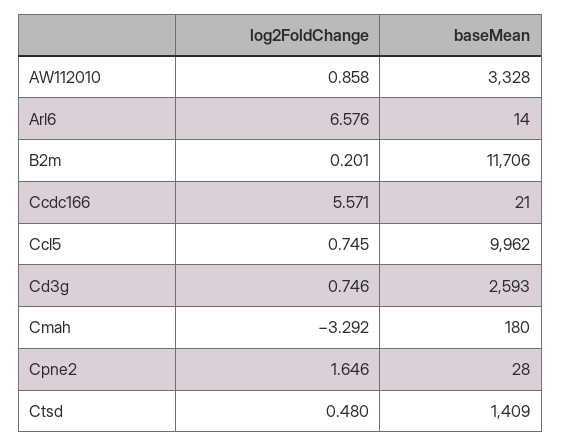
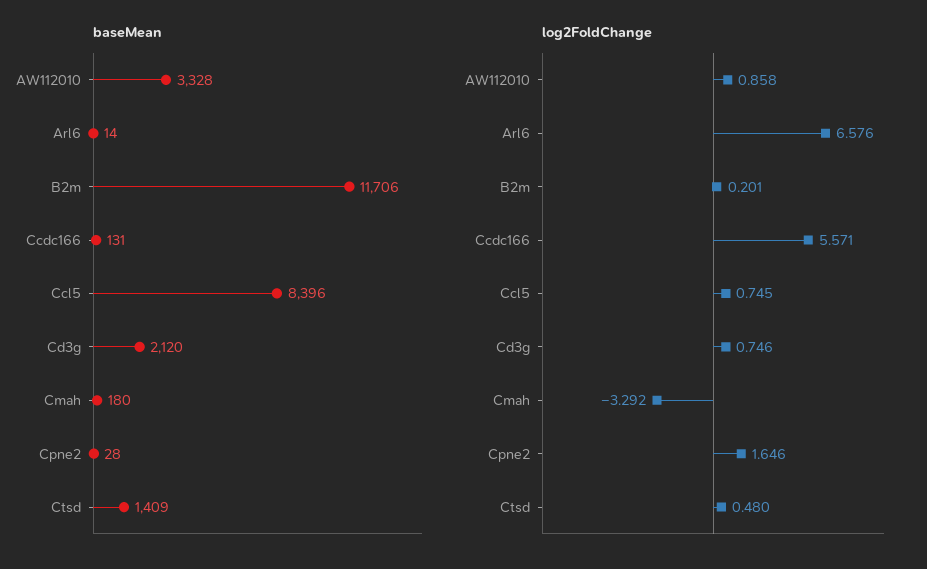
  {
    "log2FoldChange": {
      "AW112010": 0.858,
      "Arl6": 6.576,
      "B2m": 0.201,
      "Ccdc166": 5.571,
      "Ccl5": 0.745,
      "Cd3g": 0.746,
      "Cmah": -3.292,
      "Cpne2": 1.646,
      "Ctsd": 0.48
    },
    "baseMean": {
      "AW112010": 3328,
      "Arl6": 14,
      "B2m": 11706,
-     "Ccdc166": 21,
+     "Ccdc166": 131,
-     "Ccl5": 9962,
+     "Ccl5": 8396,
-     "Cd3g": 2593,
+     "Cd3g": 2120,
      "Cmah": 180,
      "Cpne2": 28,
      "Ctsd": 1409
    }
  }

